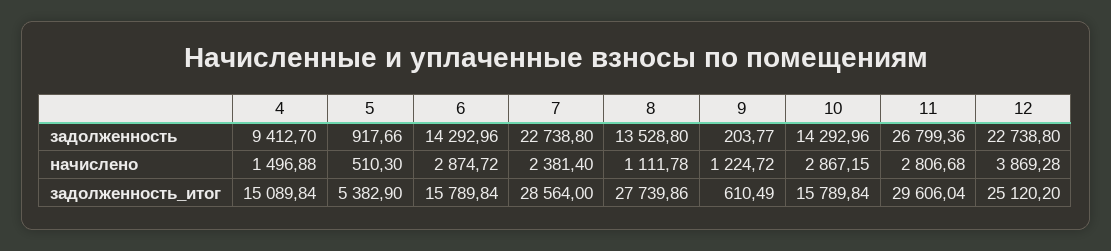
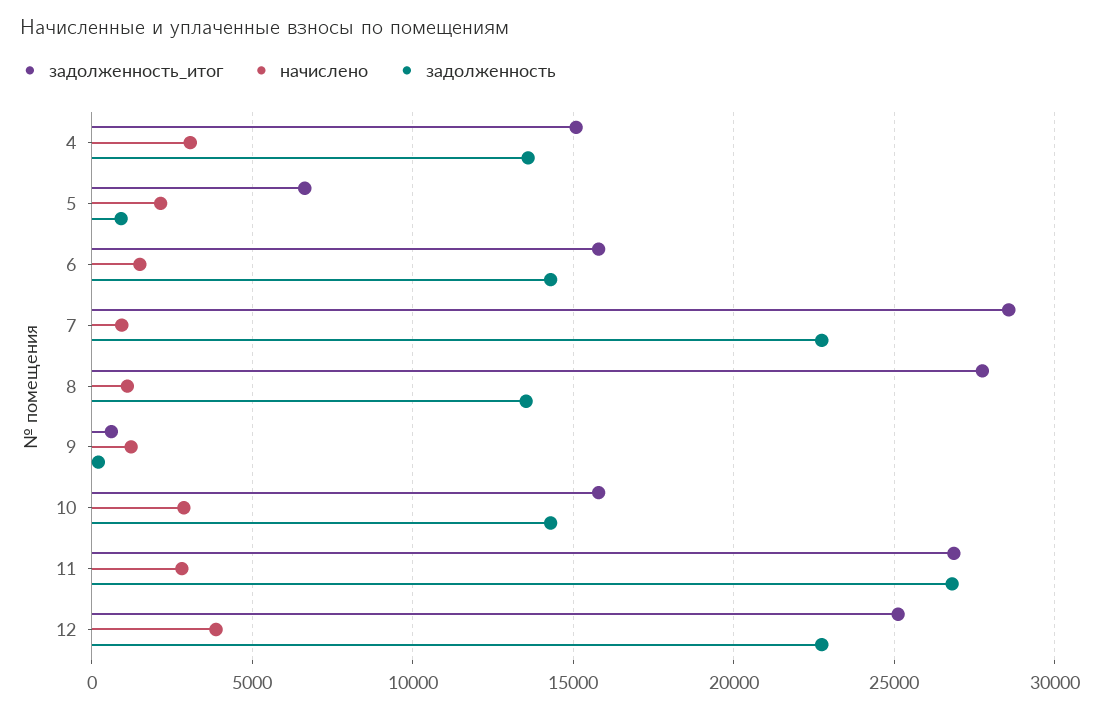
  {
    "задолженность": {
-     "4": 9412.7,
+     "4": 13500,
      "5": 917.66,
      "6": 14292.96,
      "7": 22738.8,
      "8": 13528.8,
      "9": 203.77,
      "10": 14292.96,
      "11": 26799.36,
      "12": 22738.8
    },
    "начислено": {
-     "4": 1496.88,
+     "4": 3000,
-     "5": 510.3,
+     "5": 2000,
-     "6": 2874.72,
+     "6": 1500,
-     "7": 2381.4,
+     "7": 1000,
      "8": 1111.78,
      "9": 1224.72,
      "10": 2867.15,
      "11": 2806.68,
      "12": 3869.28
    },
    "задолженность_итог": {
      "4": 15089.84,
-     "5": 5382.9,
+     "5": 6500,
      "6": 15789.84,
      "7": 28564,
      "8": 27739.86,
      "9": 610.49,
      "10": 15789.84,
-     "11": 29606.04,
+     "11": 27000,
      "12": 25120.2
    }
  }

